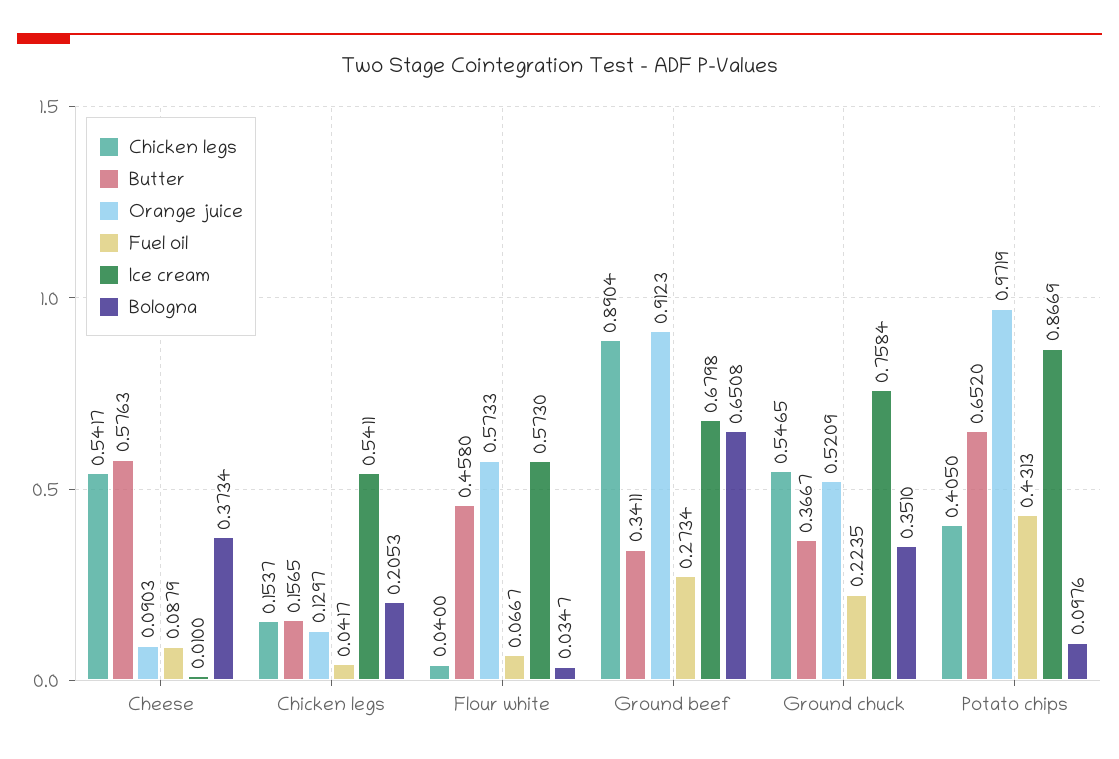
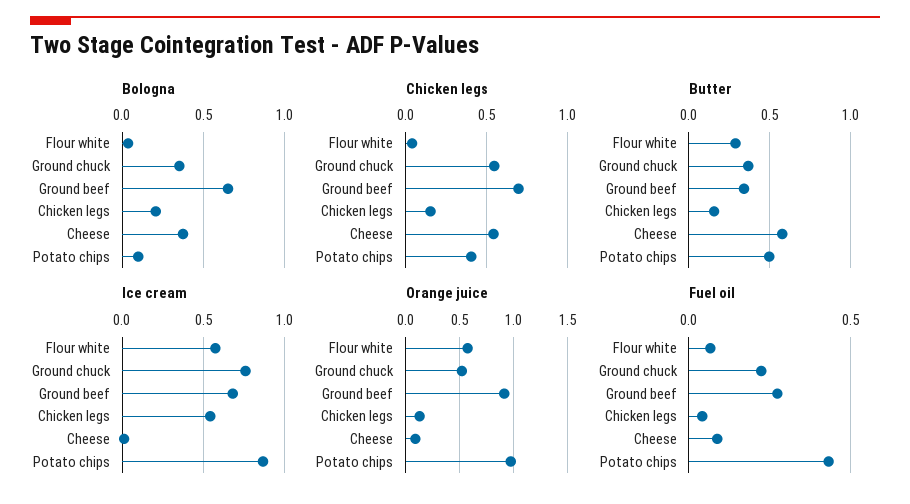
  {
    "Chicken legs": {
      "Cheese": 0.5417,
      "Chicken legs": 0.1537,
      "Flour white": 0.04,
-     "Ground beef": 0.8904,
+     "Ground beef": 0.7,
      "Ground chuck": 0.5465,
      "Potato chips": 0.405
    },
    "Butter": {
      "Cheese": 0.5763,
      "Chicken legs": 0.1565,
-     "Flour white": 0.458,
+     "Flour white": 0.3,
      "Ground beef": 0.3411,
      "Ground chuck": 0.3667,
-     "Potato chips": 0.652
+     "Potato chips": 0.5
    },
    "Orange juice": {
      "Cheese": 0.0903,
      "Chicken legs": 0.1297,
      "Flour white": 0.5733,
      "Ground beef": 0.9123,
      "Ground chuck": 0.5209,
      "Potato chips": 0.9719
    },
    "Fuel oil": {
      "Cheese": 0.0879,
      "Chicken legs": 0.0417,
      "Flour white": 0.0667,
      "Ground beef": 0.2734,
      "Ground chuck": 0.2235,
      "Potato chips": 0.4313
    },
    "Ice cream": {
      "Cheese": 0.01,
      "Chicken legs": 0.5411,
      "Flour white": 0.573,
      "Ground beef": 0.6798,
      "Ground chuck": 0.7584,
      "Potato chips": 0.8669
    },
    "Bologna": {
      "Cheese": 0.3734,
      "Chicken legs": 0.2053,
      "Flour white": 0.0347,
      "Ground beef": 0.6508,
      "Ground chuck": 0.351,
      "Potato chips": 0.0976
    }
  }

